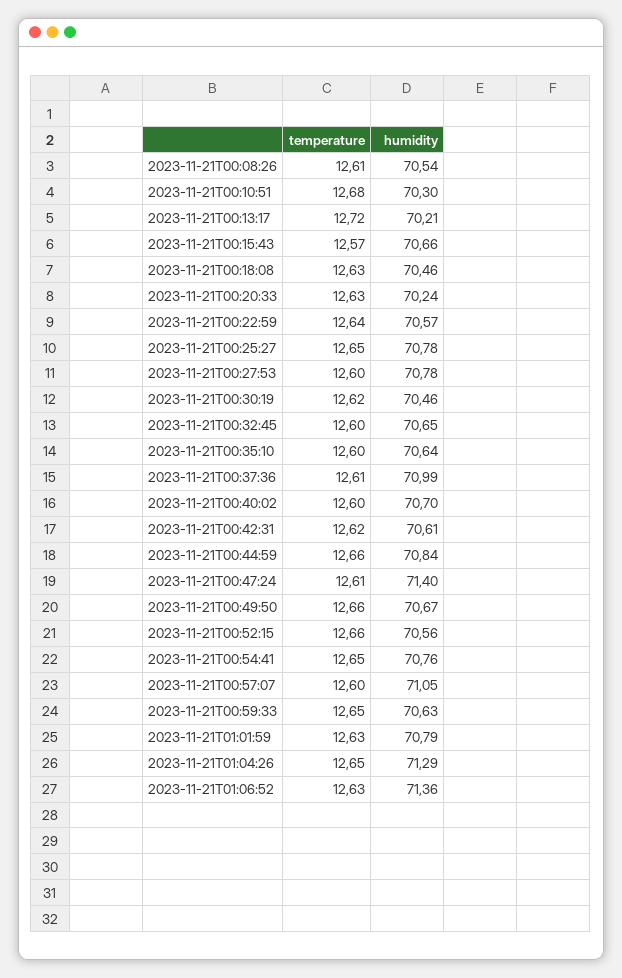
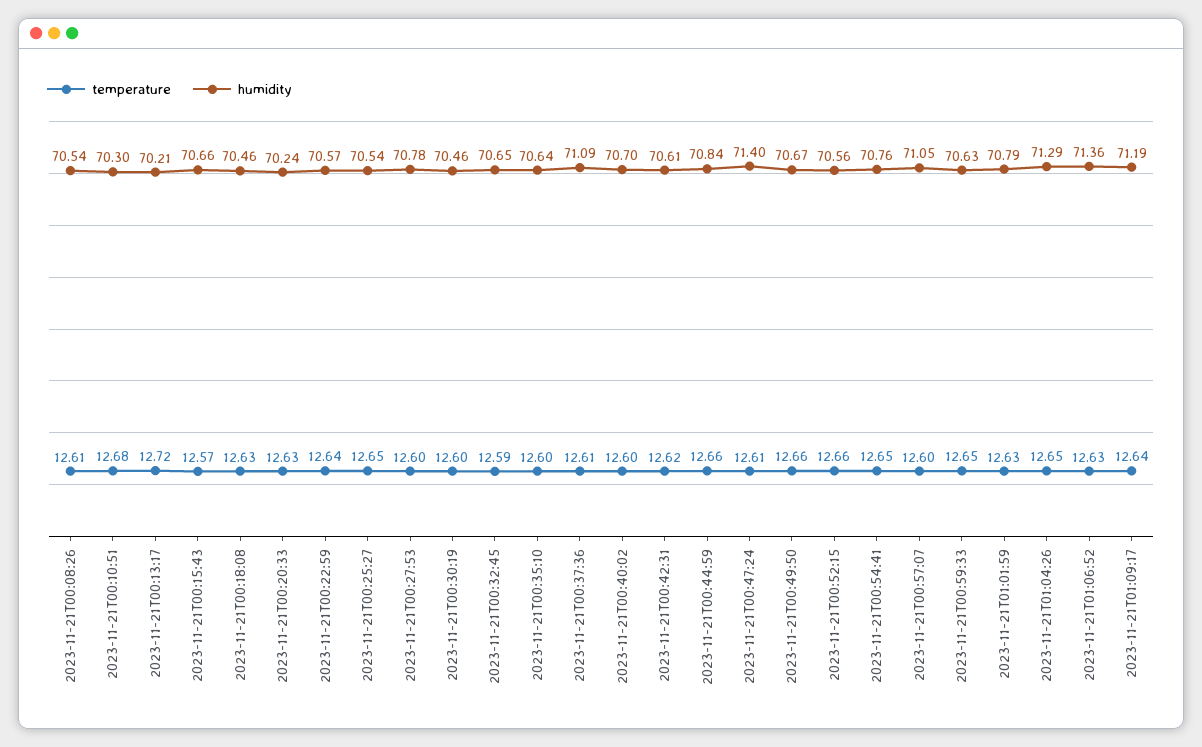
  {
    "temperature": {
      "2023-11-21T00:08:26": 12.61,
      "2023-11-21T00:10:51": 12.68,
      "2023-11-21T00:13:17": 12.72,
      "2023-11-21T00:15:43": 12.57,
      "2023-11-21T00:18:08": 12.63,
      "2023-11-21T00:20:33": 12.63,
      "2023-11-21T00:22:59": 12.64,
      "2023-11-21T00:25:27": 12.65,
      "2023-11-21T00:27:53": 12.6,
-     "2023-11-21T00:30:19": 12.62,
+     "2023-11-21T00:30:19": 12.6,
-     "2023-11-21T00:32:45": 12.6,
+     "2023-11-21T00:32:45": 12.59,
      "2023-11-21T00:35:10": 12.6,
      "2023-11-21T00:37:36": 12.61,
      "2023-11-21T00:40:02": 12.6,
      "2023-11-21T00:42:31": 12.62,
      "2023-11-21T00:44:59": 12.66,
      "2023-11-21T00:47:24": 12.61,
      "2023-11-21T00:49:50": 12.66,
      "2023-11-21T00:52:15": 12.66,
      "2023-11-21T00:54:41": 12.65,
      "2023-11-21T00:57:07": 12.6,
      "2023-11-21T00:59:33": 12.65,
      "2023-11-21T01:01:59": 12.63,
      "2023-11-21T01:04:26": 12.65,
-     "2023-11-21T01:06:52": 12.63
+     "2023-11-21T01:06:52": 12.63,
+     "2023-11-21T01:09:17": 12.64
    },
    "humidity": {
      "2023-11-21T00:08:26": 70.54,
      "2023-11-21T00:10:51": 70.3,
      "2023-11-21T00:13:17": 70.21,
      "2023-11-21T00:15:43": 70.66,
      "2023-11-21T00:18:08": 70.46,
      "2023-11-21T00:20:33": 70.24,
      "2023-11-21T00:22:59": 70.57,
-     "2023-11-21T00:25:27": 70.78,
+     "2023-11-21T00:25:27": 70.54,
      "2023-11-21T00:27:53": 70.78,
      "2023-11-21T00:30:19": 70.46,
      "2023-11-21T00:32:45": 70.65,
      "2023-11-21T00:35:10": 70.64,
-     "2023-11-21T00:37:36": 70.99,
+     "2023-11-21T00:37:36": 71.09,
      "2023-11-21T00:40:02": 70.7,
      "2023-11-21T00:42:31": 70.61,
      "2023-11-21T00:44:59": 70.84,
      "2023-11-21T00:47:24": 71.4,
      "2023-11-21T00:49:50": 70.67,
      "2023-11-21T00:52:15": 70.56,
      "2023-11-21T00:54:41": 70.76,
      "2023-11-21T00:57:07": 71.05,
      "2023-11-21T00:59:33": 70.63,
      "2023-11-21T01:01:59": 70.79,
      "2023-11-21T01:04:26": 71.29,
-     "2023-11-21T01:06:52": 71.36
+     "2023-11-21T01:06:52": 71.36,
+     "2023-11-21T01:09:17": 71.19
    }
  }

